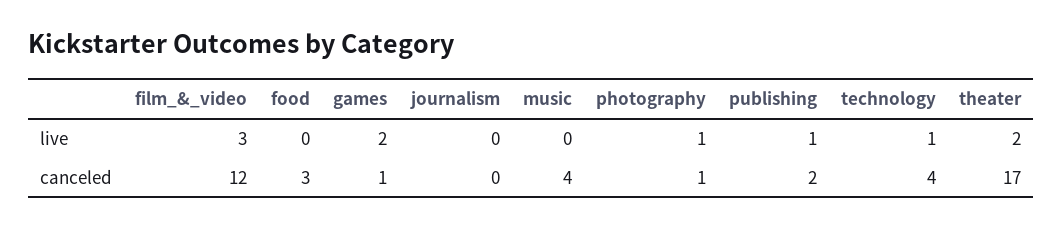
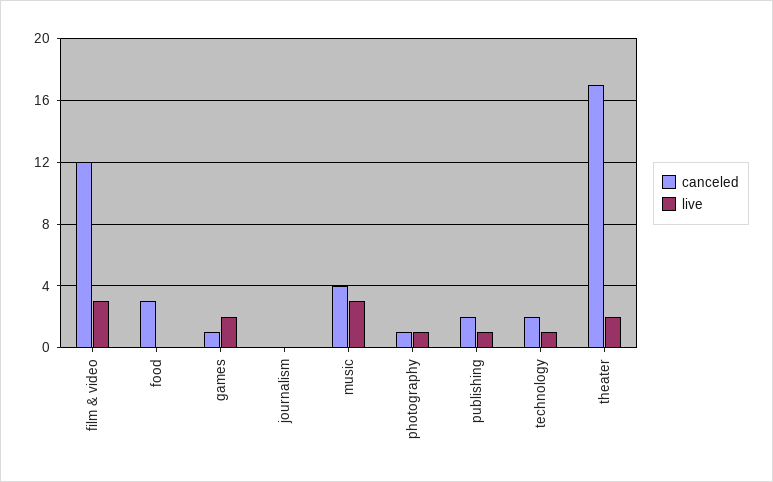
  {
    "live": {
      "film_&_video": 3,
      "food": 0,
      "games": 2,
      "journalism": 0,
-     "music": 0,
+     "music": 3,
      "photography": 1,
      "publishing": 1,
      "technology": 1,
      "theater": 2
    },
    "canceled": {
      "film_&_video": 12,
      "food": 3,
      "games": 1,
      "journalism": 0,
      "music": 4,
      "photography": 1,
      "publishing": 2,
-     "technology": 4,
+     "technology": 2,
      "theater": 17
    }
  }

